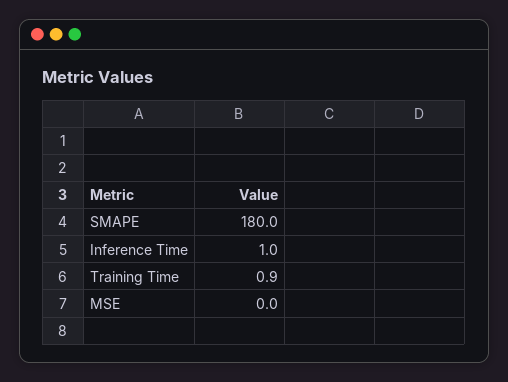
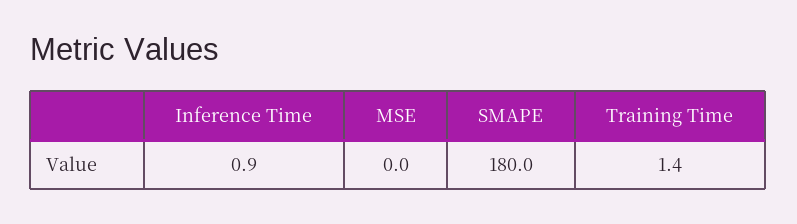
  {
    "SMAPE": 180,
-   "Inference Time": 1,
+   "Inference Time": 0.9,
-   "Training Time": 0.9,
+   "Training Time": 1.4,
    "MSE": 0
  }

